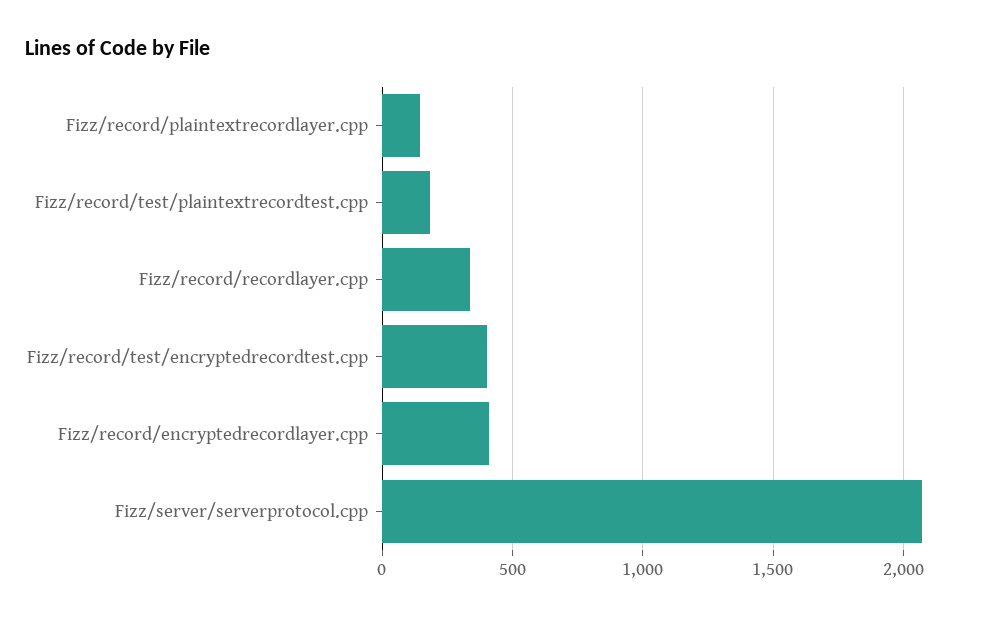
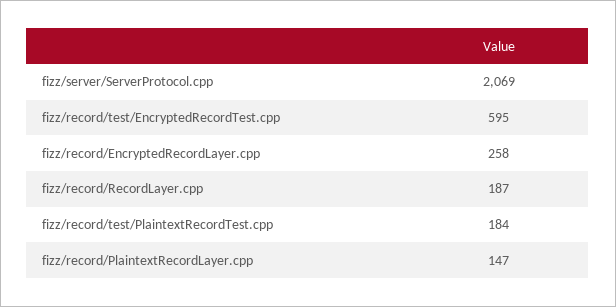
  {
    "Fizz/record/plaintextrecordlayer.cpp": 147,
    "Fizz/record/test/plaintextrecordtest.cpp": 184,
-   "Fizz/record/recordlayer.cpp": 350,
+   "Fizz/record/recordlayer.cpp": 187,
-   "Fizz/record/test/encryptedrecordtest.cpp": 400,
+   "Fizz/record/test/encryptedrecordtest.cpp": 595,
-   "Fizz/record/encryptedrecordlayer.cpp": 400,
+   "Fizz/record/encryptedrecordlayer.cpp": 258,
    "Fizz/server/serverprotocol.cpp": 2069
  }

